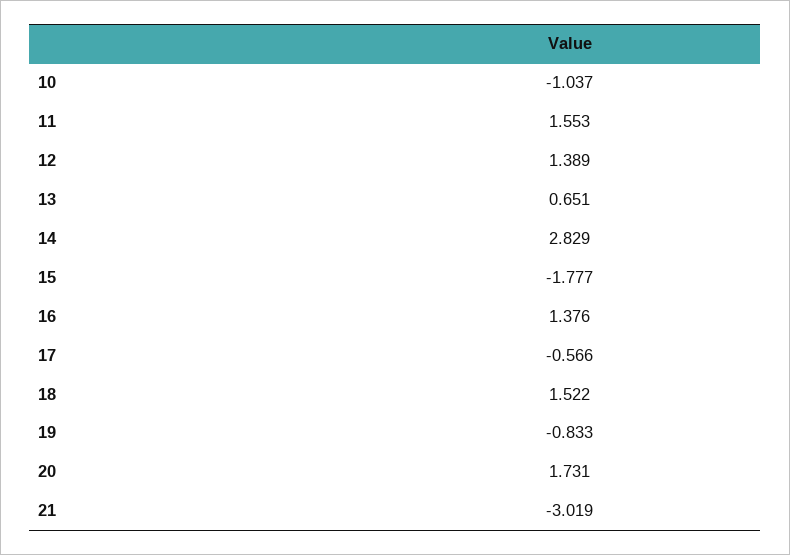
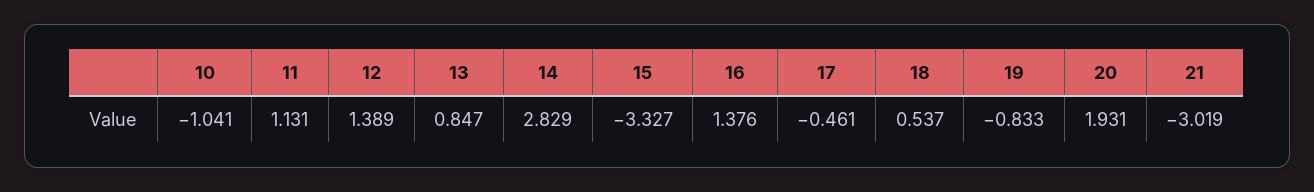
  {
-   "10": -1.037,
+   "10": -1.041,
-   "11": 1.553,
+   "11": 1.131,
    "12": 1.389,
-   "13": 0.651,
+   "13": 0.847,
    "14": 2.829,
-   "15": -1.777,
+   "15": -3.327,
    "16": 1.376,
-   "17": -0.566,
+   "17": -0.461,
-   "18": 1.522,
+   "18": 0.537,
    "19": -0.833,
-   "20": 1.731,
+   "20": 1.931,
    "21": -3.019
  }

